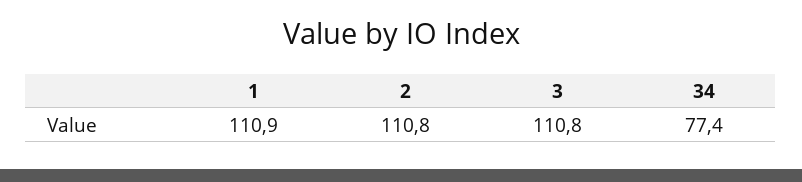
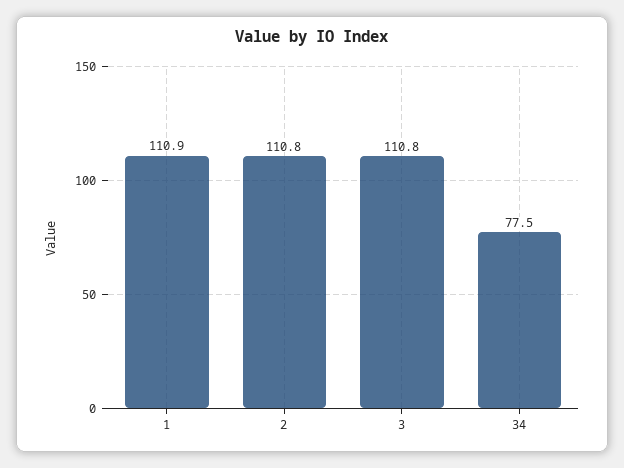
  {
    "1": 110.9,
    "2": 110.8,
    "3": 110.8,
-   "34": 77.4
+   "34": 77.5
  }

